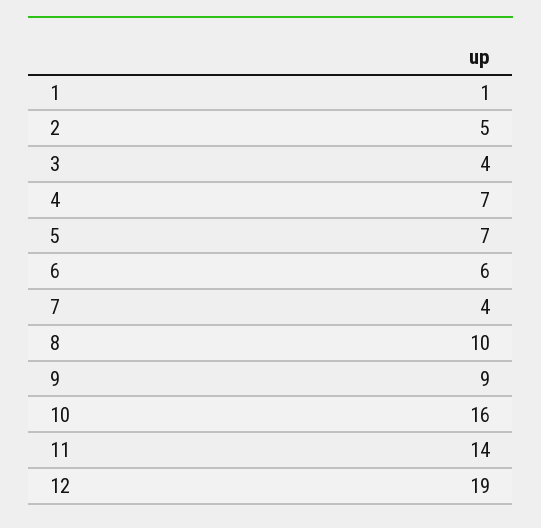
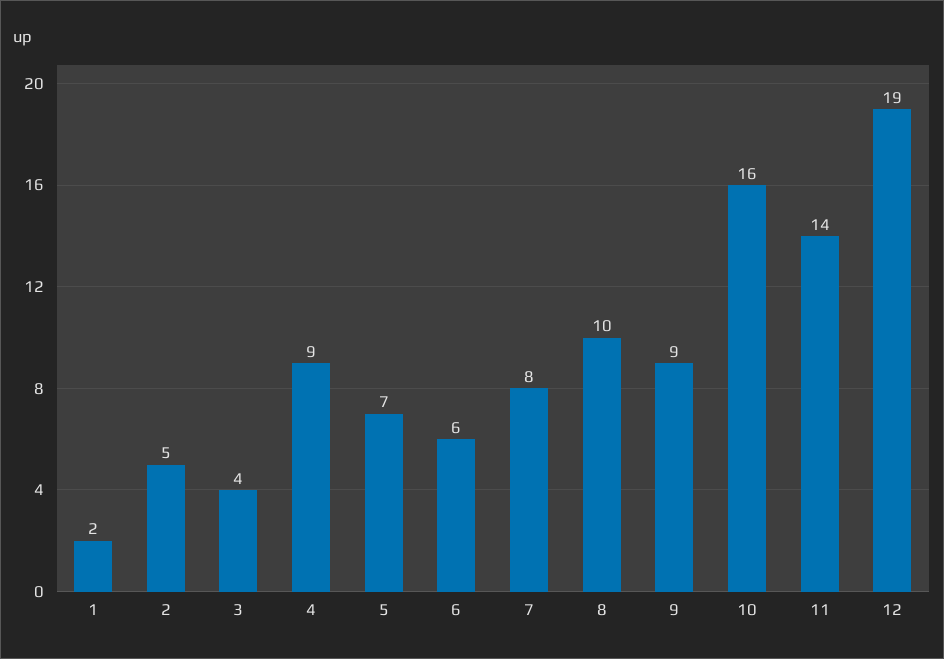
  {
-   "1": 1,
+   "1": 2,
    "2": 5,
    "3": 4,
-   "4": 7,
+   "4": 9,
    "5": 7,
    "6": 6,
-   "7": 4,
+   "7": 8,
    "8": 10,
    "9": 9,
    "10": 16,
    "11": 14,
    "12": 19
  }

